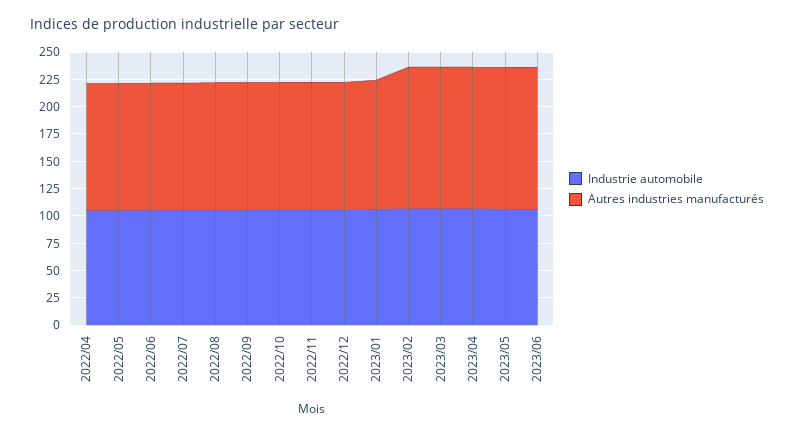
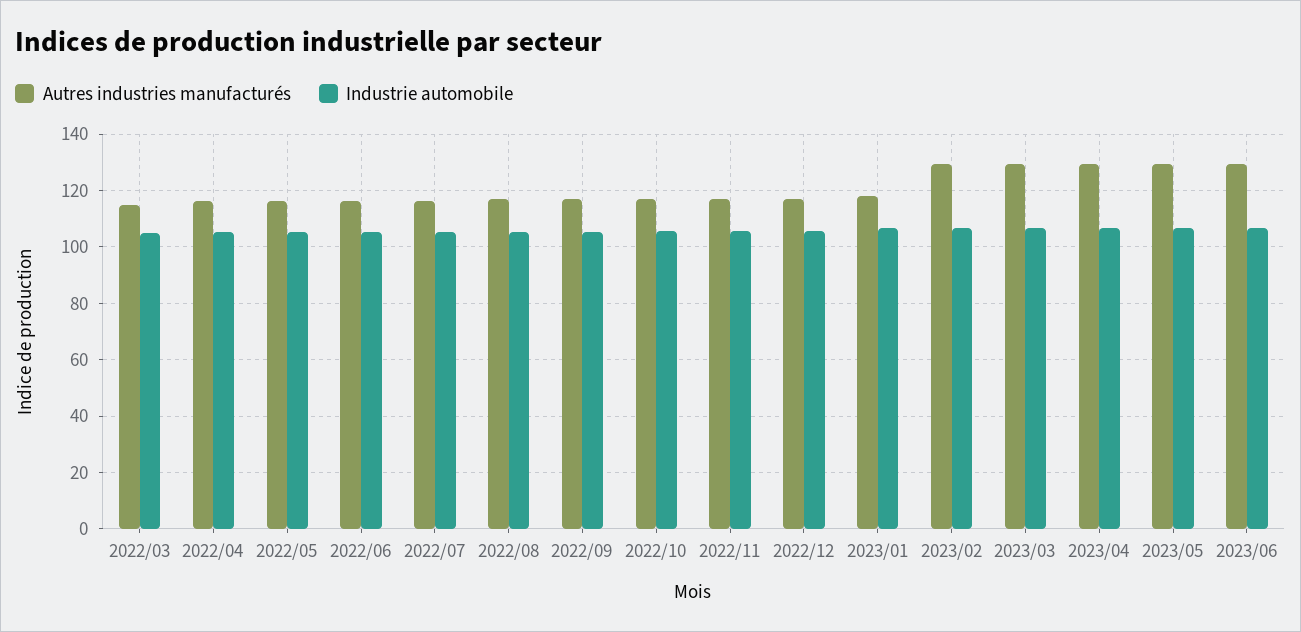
  {
    "Industrie automobile": {
      "2022/04": 105,
      "2022/05": 105,
      "2022/06": 105,
      "2022/07": 105,
      "2022/08": 105,
      "2022/09": 105,
      "2022/10": 105,
      "2022/11": 105,
      "2022/12": 105,
      "2023/01": 107.5,
      "2023/02": 107.5,
      "2023/03": 107.5,
      "2023/04": 107.5,
      "2023/05": 107.5,
-     "2023/06": 107.5
+     "2023/06": 107.5,
+     "2022/03": 105
    },
    "Autres industries manufacturés": {
      "2022/04": 115,
      "2022/05": 115,
      "2022/06": 117.5,
      "2022/07": 117.5,
      "2022/08": 117.5,
      "2022/09": 117.5,
      "2022/10": 117.5,
      "2022/11": 117.5,
      "2022/12": 117.5,
      "2023/01": 117.5,
      "2023/02": 130,
      "2023/03": 130,
      "2023/04": 130,
      "2023/05": 130,
-     "2023/06": 130
+     "2023/06": 130,
+     "2022/03": 115
    }
  }

